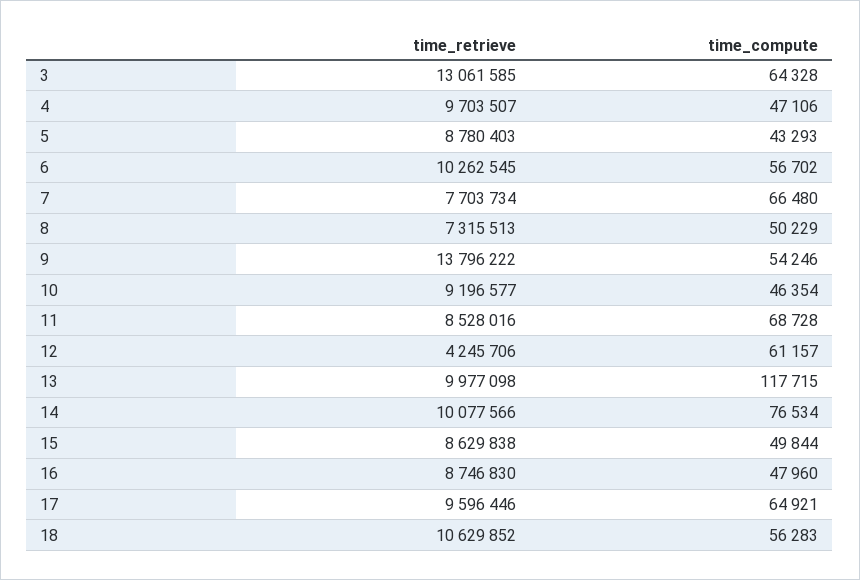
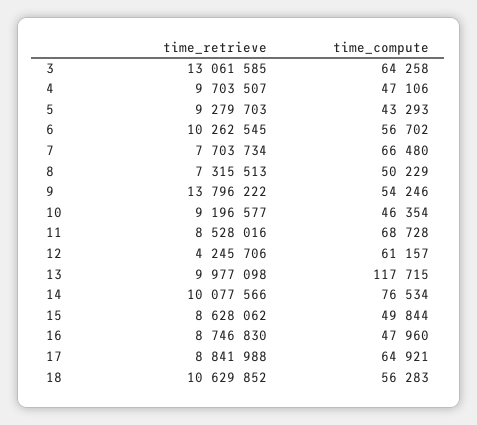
  {
    "time_retrieve": {
      "3": 13061585,
      "4": 9703507,
-     "5": 8780403,
+     "5": 9279703,
      "6": 10262545,
      "7": 7703734,
      "8": 7315513,
      "9": 13796222,
      "10": 9196577,
      "11": 8528016,
      "12": 4245706,
      "13": 9977098,
      "14": 10077566,
-     "15": 8629838,
+     "15": 8628062,
      "16": 8746830,
-     "17": 9596446,
+     "17": 8841988,
      "18": 10629852
    },
    "time_compute": {
-     "3": 64328,
+     "3": 64258,
      "4": 47106,
      "5": 43293,
      "6": 56702,
      "7": 66480,
      "8": 50229,
      "9": 54246,
      "10": 46354,
      "11": 68728,
      "12": 61157,
      "13": 117715,
      "14": 76534,
      "15": 49844,
      "16": 47960,
      "17": 64921,
      "18": 56283
    }
  }

